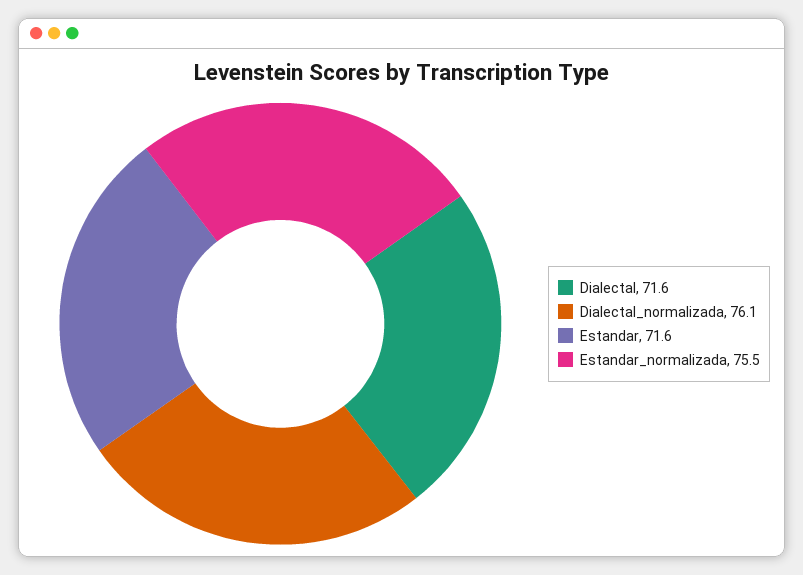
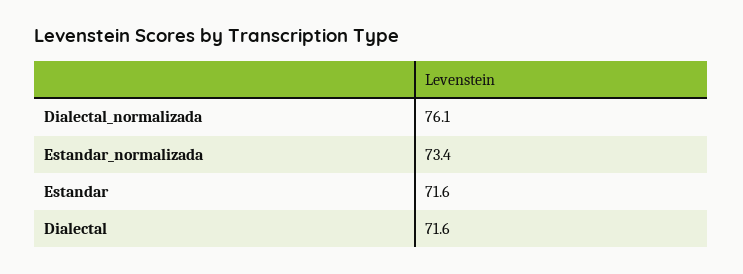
  {
    "Dialectal": 71.6,
    "Dialectal_normalizada": 76.1,
    "Estandar": 71.6,
-   "Estandar_normalizada": 75.5
+   "Estandar_normalizada": 73.4
  }

